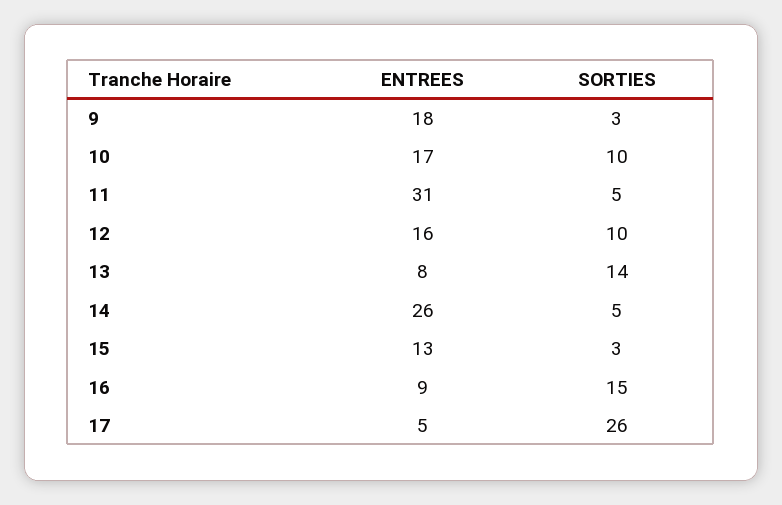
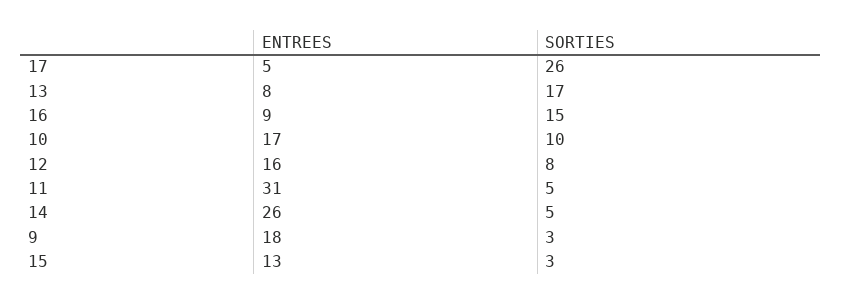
  {
    "ENTREES": {
      "9": 18,
      "10": 17,
      "11": 31,
      "12": 16,
      "13": 8,
      "14": 26,
      "15": 13,
      "16": 9,
      "17": 5
    },
    "SORTIES": {
      "9": 3,
      "10": 10,
      "11": 5,
-     "12": 10,
+     "12": 8,
-     "13": 14,
+     "13": 17,
      "14": 5,
      "15": 3,
      "16": 15,
      "17": 26
    }
  }

